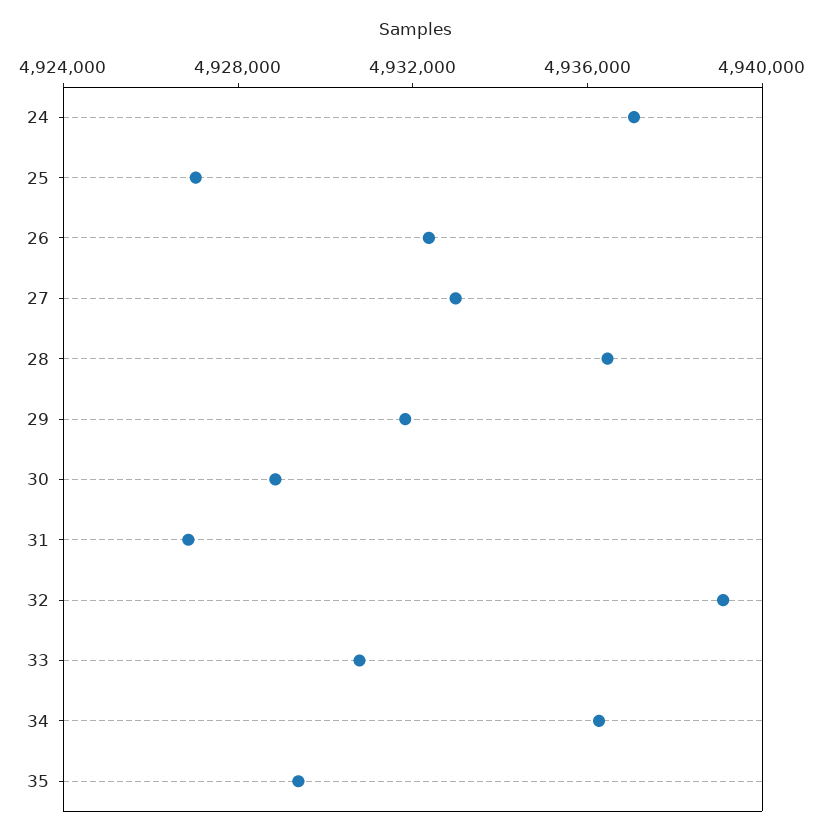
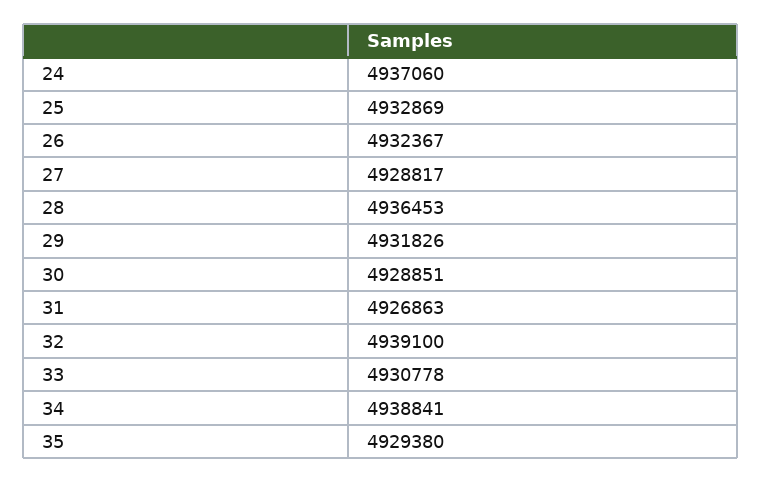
  {
    "24": 4937060,
-   "25": 4927000,
+   "25": 4932869,
    "26": 4932367,
-   "27": 4933000,
+   "27": 4928817,
    "28": 4936453,
    "29": 4931826,
    "30": 4928851,
    "31": 4926863,
    "32": 4939100,
    "33": 4930778,
-   "34": 4936000,
+   "34": 4938841,
    "35": 4929380
  }

